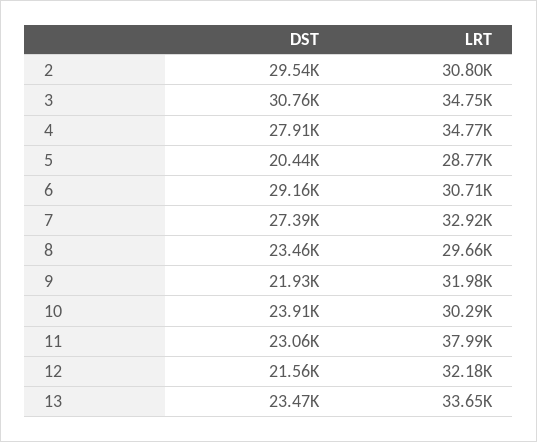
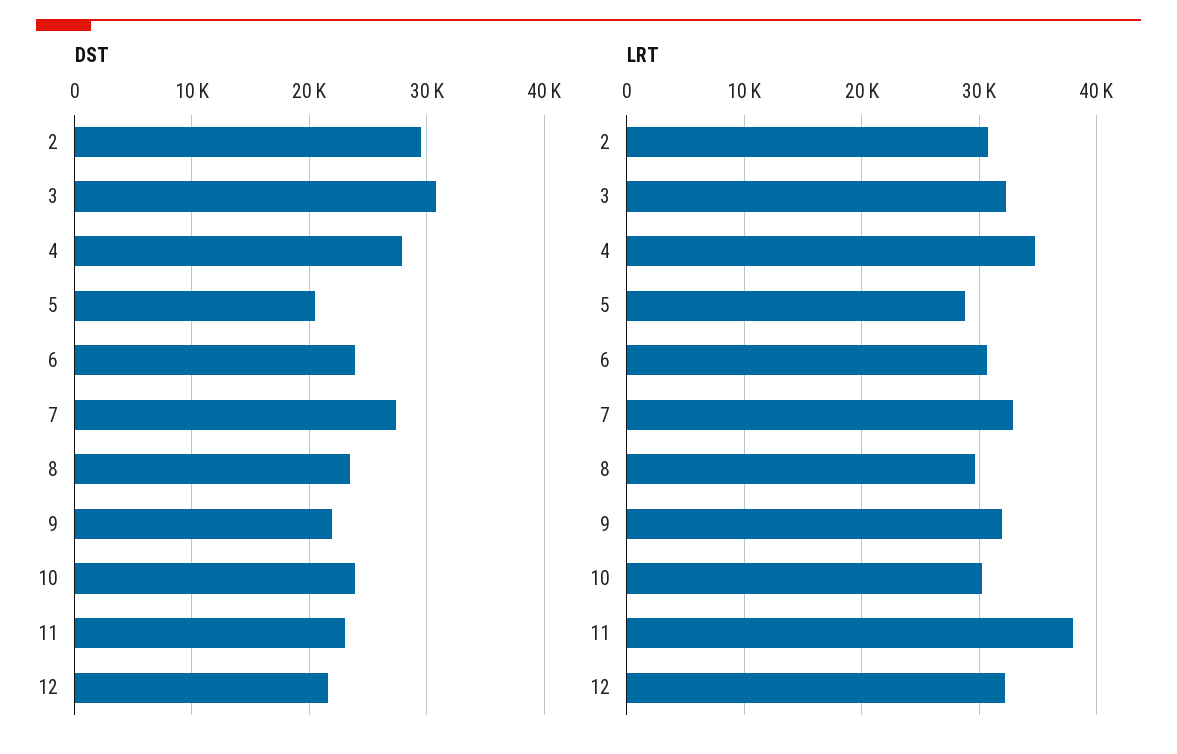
  {
    "DST": {
      "2": 29540,
      "3": 30760,
      "4": 27910,
      "5": 20440,
-     "6": 29160,
+     "6": 24000,
      "7": 27390,
      "8": 23460,
      "9": 21930,
      "10": 23910,
      "11": 23060,
-     "12": 21560,
+     "12": 21560
-     "13": 23470
    },
    "LRT": {
      "2": 30800,
-     "3": 34750,
+     "3": 32000,
      "4": 34770,
      "5": 28770,
      "6": 30710,
      "7": 32920,
      "8": 29660,
      "9": 31980,
      "10": 30290,
      "11": 37990,
-     "12": 32180,
+     "12": 32180
-     "13": 33650
    }
  }

